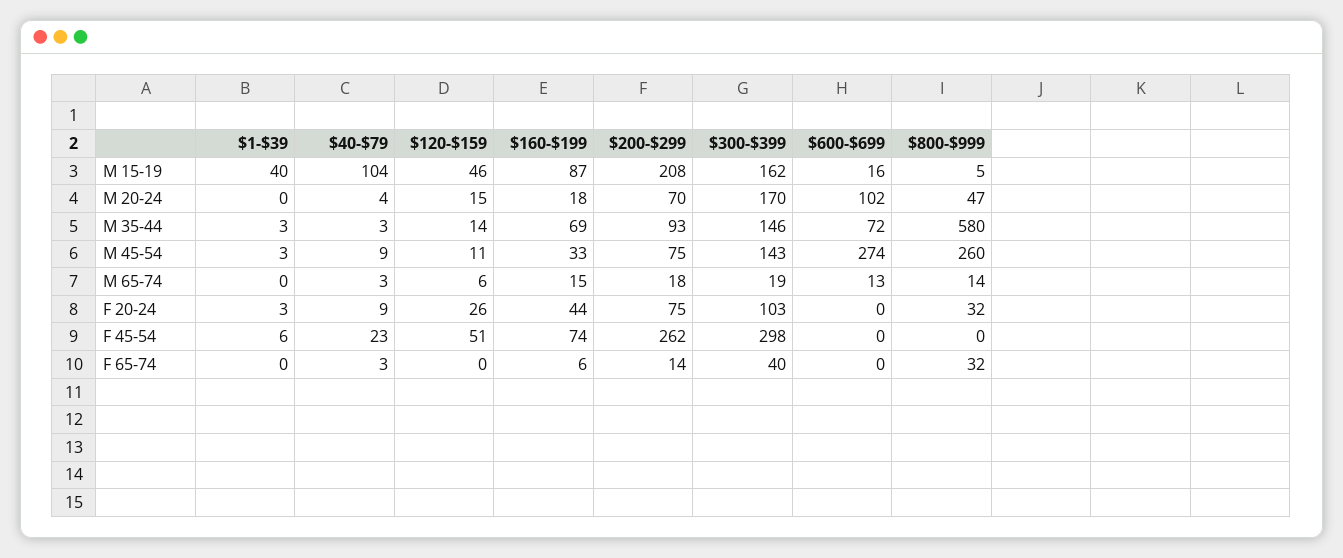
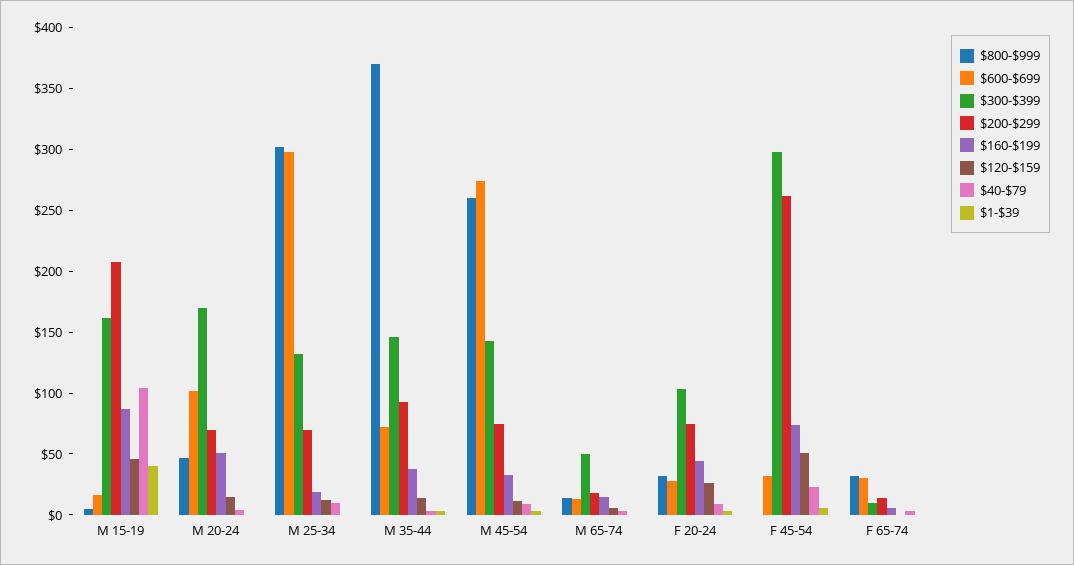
  {
    "$1-$39": {
      "M 15-19": 40,
      "M 20-24": 0,
      "M 35-44": 3,
      "M 45-54": 3,
      "M 65-74": 0,
      "F 20-24": 3,
      "F 45-54": 6,
-     "F 65-74": 0
+     "F 65-74": 0,
+     "M 25-34": 0
    },
    "$40-$79": {
      "M 15-19": 104,
      "M 20-24": 4,
      "M 35-44": 3,
      "M 45-54": 9,
      "M 65-74": 3,
      "F 20-24": 9,
      "F 45-54": 23,
-     "F 65-74": 3
+     "F 65-74": 3,
+     "M 25-34": 10
    },
    "$120-$159": {
      "M 15-19": 46,
      "M 20-24": 15,
      "M 35-44": 14,
      "M 45-54": 11,
      "M 65-74": 6,
      "F 20-24": 26,
      "F 45-54": 51,
-     "F 65-74": 0
+     "F 65-74": 0,
+     "M 25-34": 10
    },
    "$160-$199": {
      "M 15-19": 87,
-     "M 20-24": 18,
+     "M 20-24": 50,
-     "M 35-44": 69,
+     "M 35-44": 40,
      "M 45-54": 33,
      "M 65-74": 15,
      "F 20-24": 44,
      "F 45-54": 74,
-     "F 65-74": 6
+     "F 65-74": 6,
+     "M 25-34": 20
    },
    "$200-$299": {
      "M 15-19": 208,
      "M 20-24": 70,
      "M 35-44": 93,
      "M 45-54": 75,
      "M 65-74": 18,
      "F 20-24": 75,
      "F 45-54": 262,
-     "F 65-74": 14
+     "F 65-74": 14,
+     "M 25-34": 70
    },
    "$300-$399": {
      "M 15-19": 162,
      "M 20-24": 170,
      "M 35-44": 146,
      "M 45-54": 143,
-     "M 65-74": 19,
+     "M 65-74": 50,
      "F 20-24": 103,
      "F 45-54": 298,
-     "F 65-74": 40
+     "F 65-74": 10,
+     "M 25-34": 130
    },
    "$600-$699": {
      "M 15-19": 16,
      "M 20-24": 102,
      "M 35-44": 72,
      "M 45-54": 274,
      "M 65-74": 13,
-     "F 20-24": 0,
+     "F 20-24": 30,
-     "F 45-54": 0,
+     "F 45-54": 30,
-     "F 65-74": 0
+     "F 65-74": 30,
+     "M 25-34": 300
    },
    "$800-$999": {
      "M 15-19": 5,
      "M 20-24": 47,
-     "M 35-44": 580,
+     "M 35-44": 370,
      "M 45-54": 260,
      "M 65-74": 14,
      "F 20-24": 32,
      "F 45-54": 0,
-     "F 65-74": 32
+     "F 65-74": 32,
+     "M 25-34": 300
    }
  }

